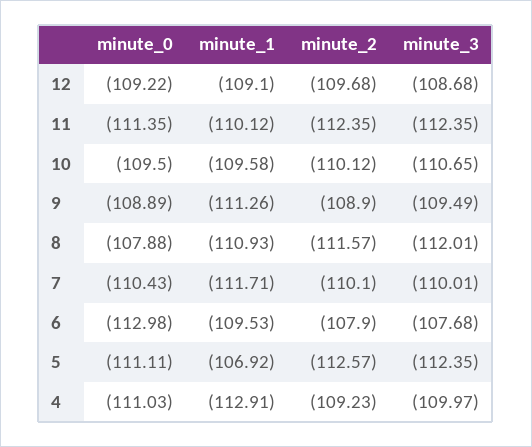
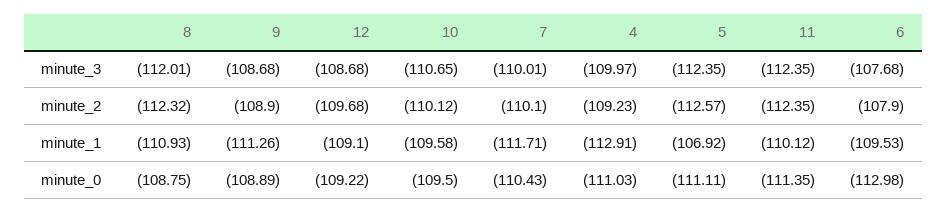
  {
    "minute_0": {
      "12": -109.22,
      "11": -111.35,
      "10": -109.5,
      "9": -108.89,
-     "8": -107.88,
+     "8": -108.75,
      "7": -110.43,
      "6": -112.98,
      "5": -111.11,
      "4": -111.03
    },
    "minute_1": {
      "12": -109.1,
      "11": -110.12,
      "10": -109.58,
      "9": -111.26,
      "8": -110.93,
      "7": -111.71,
      "6": -109.53,
      "5": -106.92,
      "4": -112.91
    },
    "minute_2": {
      "12": -109.68,
      "11": -112.35,
      "10": -110.12,
      "9": -108.9,
-     "8": -111.57,
+     "8": -112.32,
      "7": -110.1,
      "6": -107.9,
      "5": -112.57,
      "4": -109.23
    },
    "minute_3": {
      "12": -108.68,
      "11": -112.35,
      "10": -110.65,
-     "9": -109.49,
+     "9": -108.68,
      "8": -112.01,
      "7": -110.01,
      "6": -107.68,
      "5": -112.35,
      "4": -109.97
    }
  }

